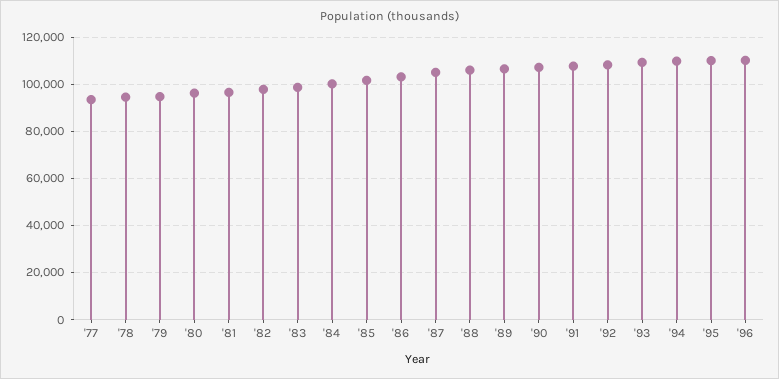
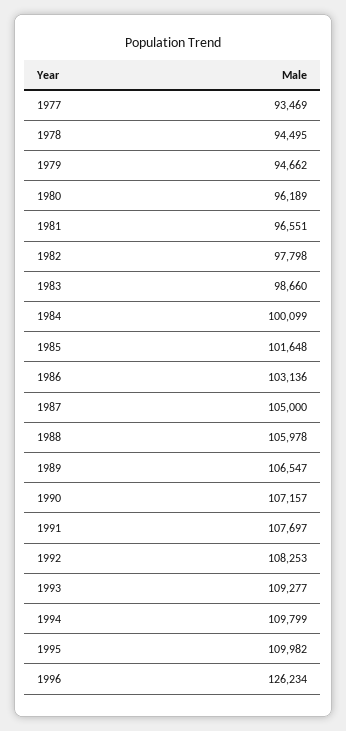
  {
    "'77": 93469,
    "'78": 94495,
    "'79": 94662,
    "'80": 96189,
    "'81": 96551,
    "'82": 97798,
    "'83": 98660,
    "'84": 100099,
    "'85": 101648,
    "'86": 103136,
    "'87": 105000,
    "'88": 105978,
    "'89": 106547,
    "'90": 107157,
    "'91": 107697,
    "'92": 108253,
    "'93": 109277,
    "'94": 109799,
    "'95": 109982,
-   "'96": 110000
+   "'96": 126234
  }

